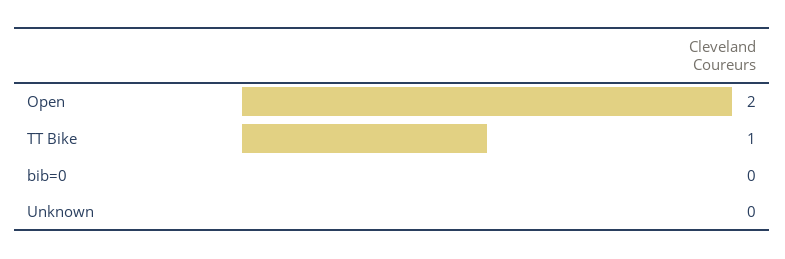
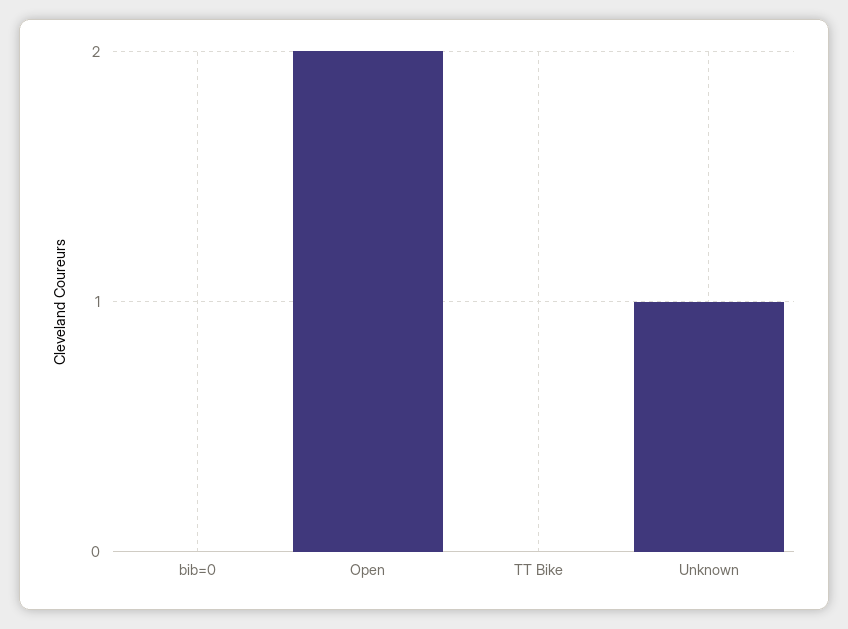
  {
    "Open": 2,
-   "TT Bike": 1,
+   "TT Bike": 0,
    "bib=0": 0,
-   "Unknown": 0
+   "Unknown": 1
  }

